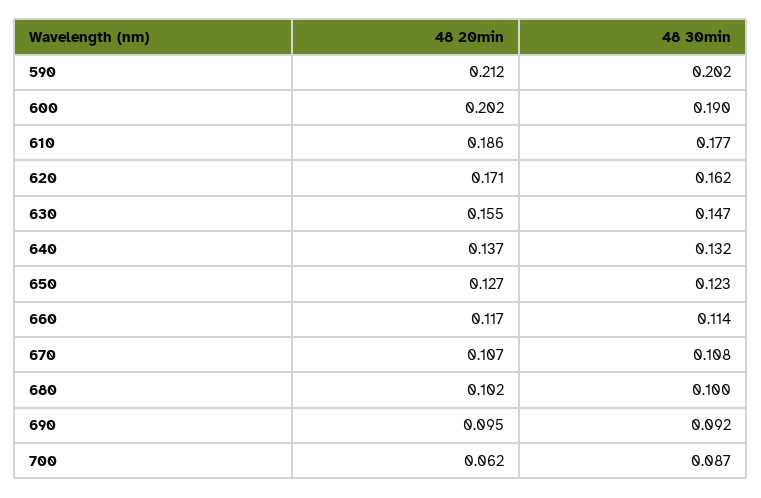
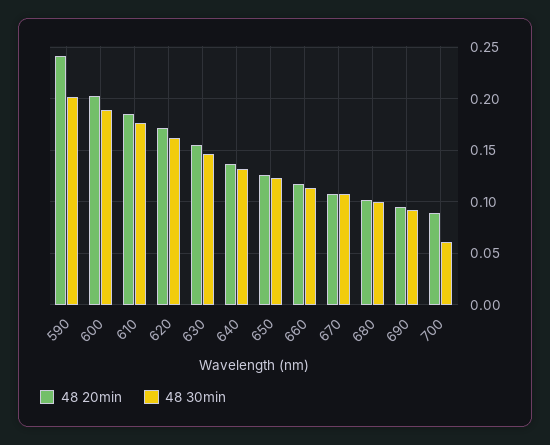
  {
    "48 20min": {
-     "590": 0.212,
+     "590": 0.24,
      "600": 0.202,
      "610": 0.186,
      "620": 0.171,
      "630": 0.155,
      "640": 0.137,
      "650": 0.127,
      "660": 0.117,
      "670": 0.107,
      "680": 0.102,
      "690": 0.095,
-     "700": 0.062
+     "700": 0.09
    },
    "48 30min": {
      "590": 0.202,
      "600": 0.19,
      "610": 0.177,
      "620": 0.162,
      "630": 0.147,
      "640": 0.132,
      "650": 0.123,
      "660": 0.114,
      "670": 0.108,
      "680": 0.1,
      "690": 0.092,
-     "700": 0.087
+     "700": 0.06
    }
  }

